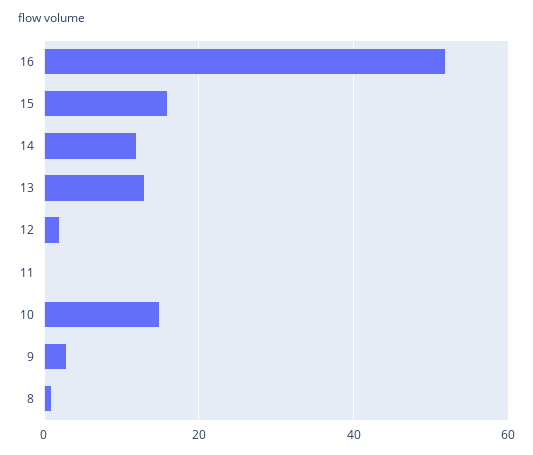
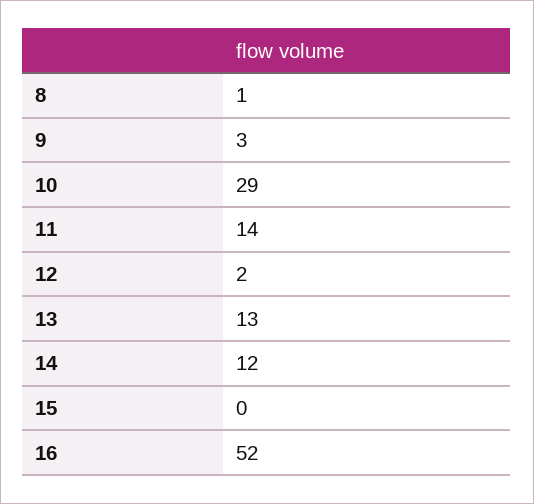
  {
    "16": 52,
-   "15": 15,
+   "15": 0,
    "14": 12,
    "13": 13,
    "12": 2,
-   "11": 0,
+   "11": 14,
-   "10": 15,
+   "10": 29,
    "9": 3,
    "8": 1
  }

